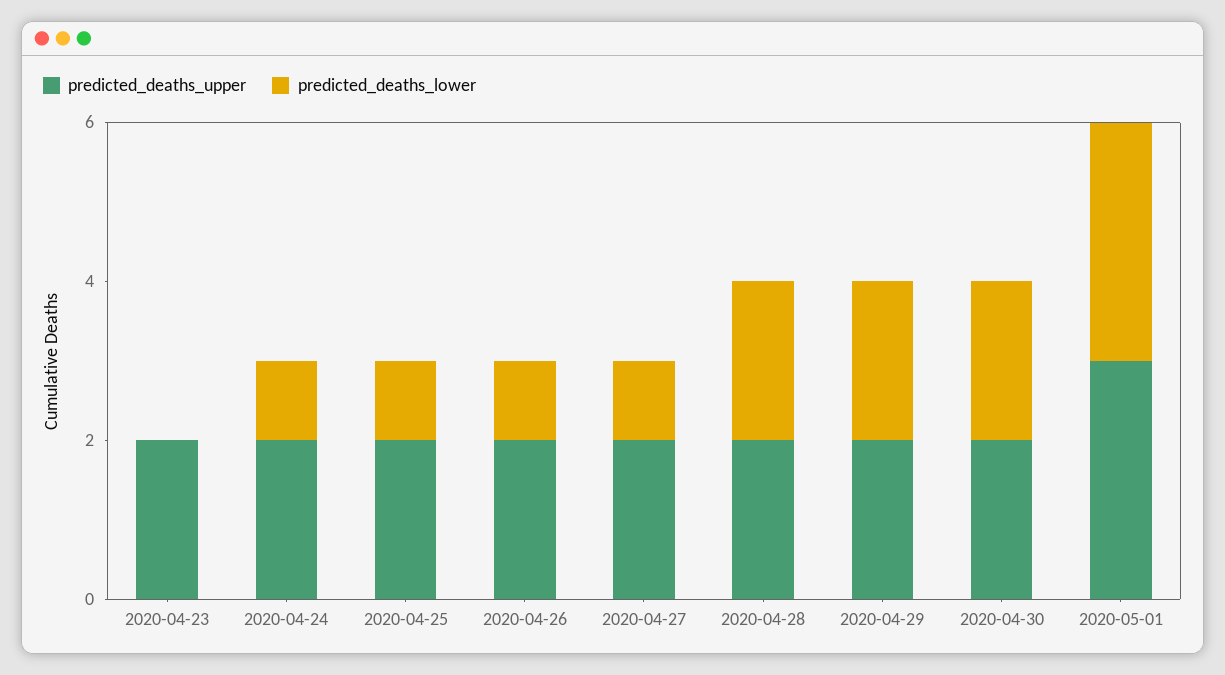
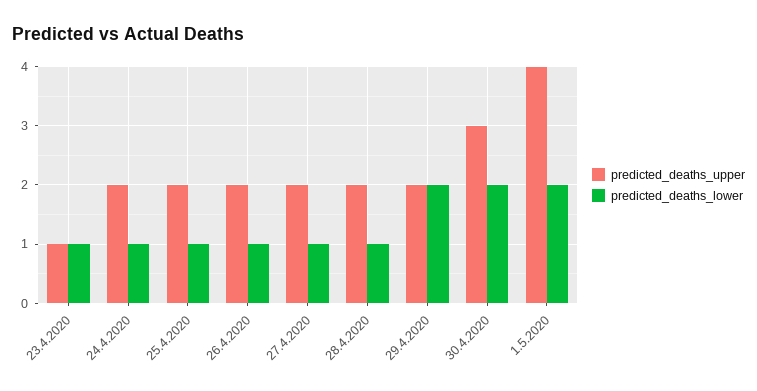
  {
    "predicted_deaths_upper": {
-     "2020-04-23": 2,
+     "2020-04-23": 1,
      "2020-04-24": 2,
      "2020-04-25": 2,
      "2020-04-26": 2,
      "2020-04-27": 2,
      "2020-04-28": 2,
      "2020-04-29": 2,
-     "2020-04-30": 2,
+     "2020-04-30": 3,
-     "2020-05-01": 3
+     "2020-05-01": 4
    },
    "predicted_deaths_lower": {
-     "2020-04-23": 0,
+     "2020-04-23": 1,
      "2020-04-24": 1,
      "2020-04-25": 1,
      "2020-04-26": 1,
      "2020-04-27": 1,
-     "2020-04-28": 2,
+     "2020-04-28": 1,
      "2020-04-29": 2,
      "2020-04-30": 2,
-     "2020-05-01": 3
+     "2020-05-01": 2
    }
  }

